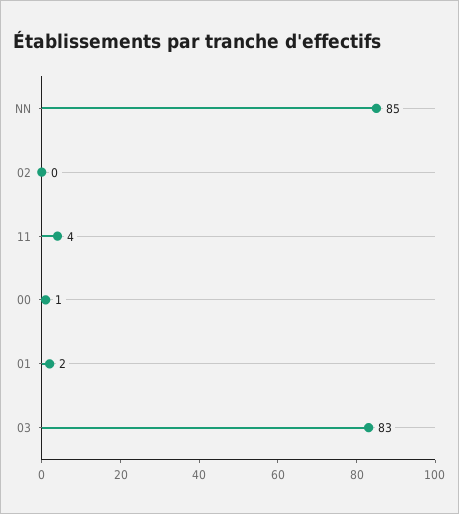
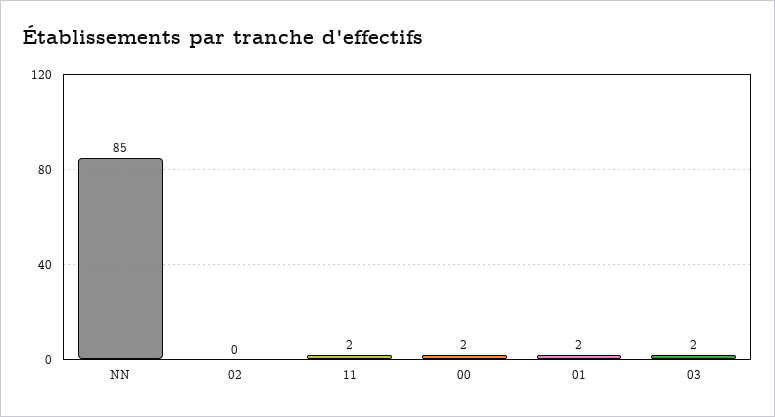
  {
    "NN": 85,
    "02": 0,
-   "11": 4,
+   "11": 2,
-   "00": 1,
+   "00": 2,
    "01": 2,
-   "03": 83
+   "03": 2
  }

